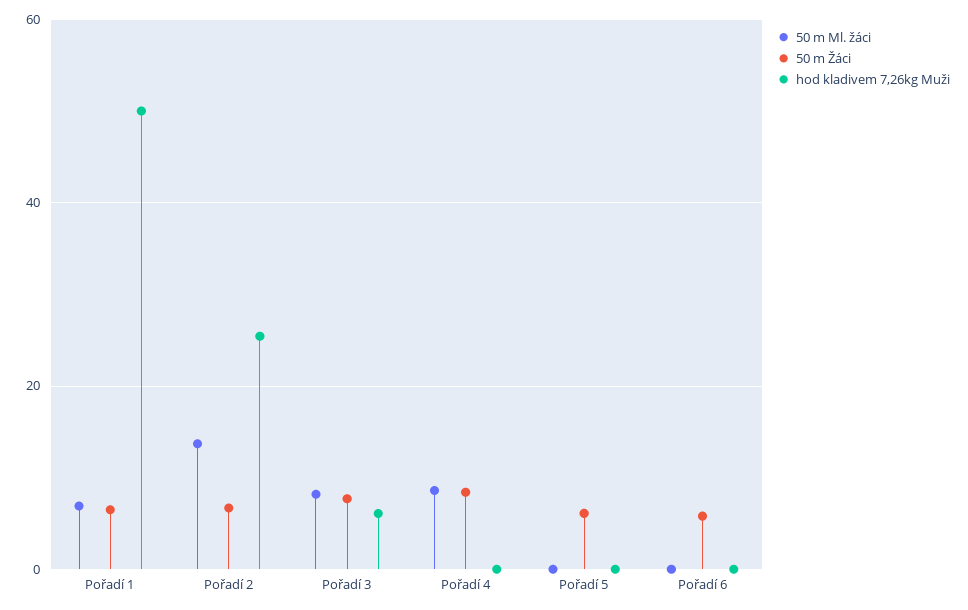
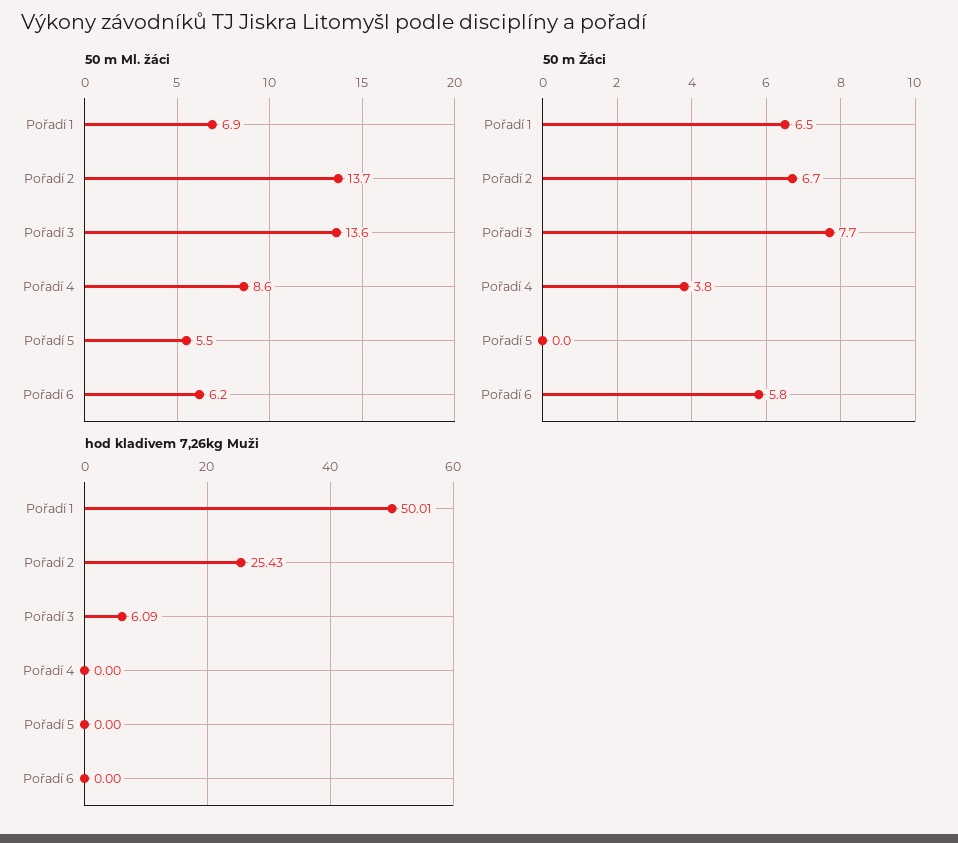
  {
    "50 m Ml. žáci": {
      "Pořadí 1": 6.9,
      "Pořadí 2": 13.7,
-     "Pořadí 3": 8,
+     "Pořadí 3": 13.6,
      "Pořadí 4": 8.6,
-     "Pořadí 5": 0,
+     "Pořadí 5": 5.5,
-     "Pořadí 6": 0
+     "Pořadí 6": 6.2
    },
    "50 m Žáci": {
      "Pořadí 1": 6.5,
      "Pořadí 2": 6.7,
      "Pořadí 3": 7.7,
-     "Pořadí 4": 8,
+     "Pořadí 4": 3.8,
-     "Pořadí 5": 6,
+     "Pořadí 5": 0,
      "Pořadí 6": 5.8
    },
    "hod kladivem 7,26kg Muži": {
      "Pořadí 1": 50.01,
      "Pořadí 2": 25.43,
      "Pořadí 3": 6.09,
      "Pořadí 4": 0,
      "Pořadí 5": 0,
      "Pořadí 6": 0
    }
  }

